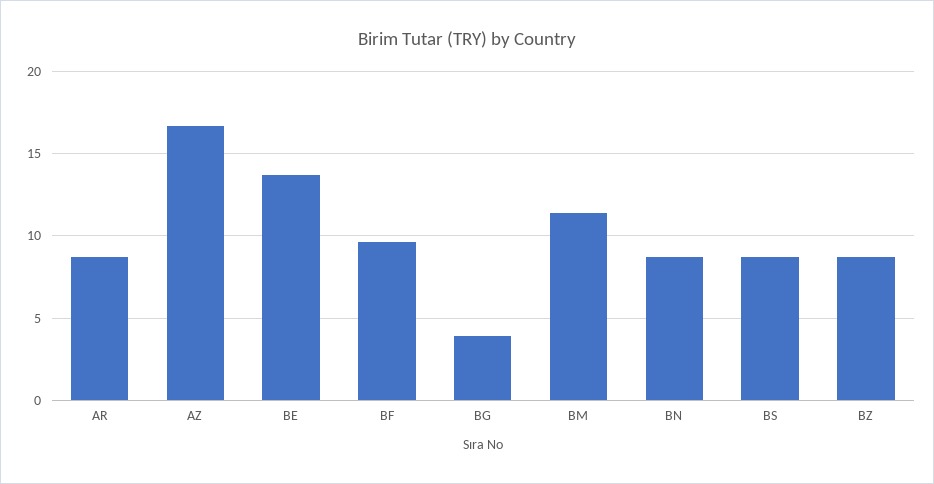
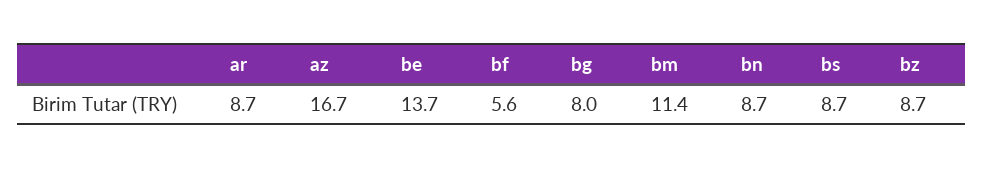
  {
    "AR": 8.7,
    "AZ": 16.7,
    "BE": 13.7,
-   "BF": 9.5,
+   "BF": 5.6,
-   "BG": 4,
+   "BG": 8,
    "BM": 11.4,
    "BN": 8.7,
    "BS": 8.7,
    "BZ": 8.7
  }

